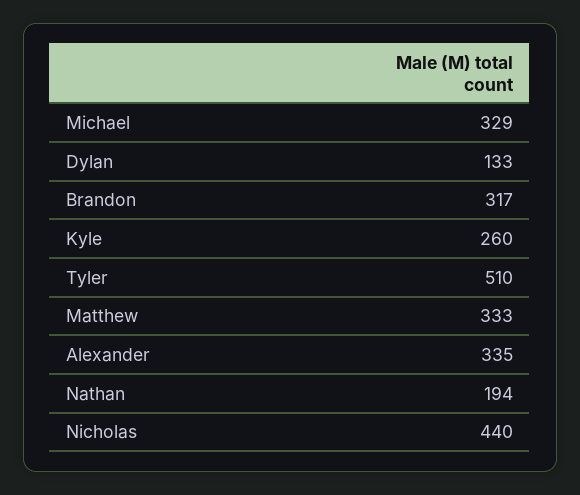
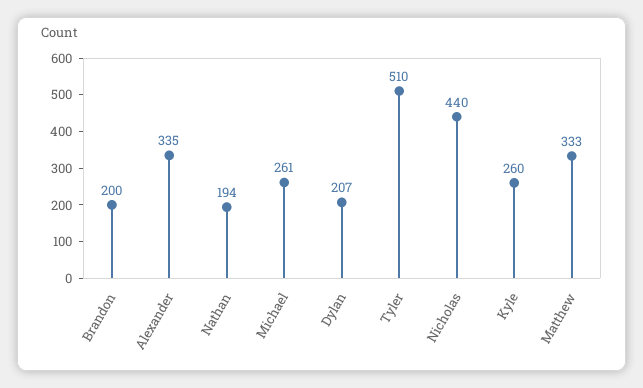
  {
-   "Michael": 329,
+   "Michael": 261,
-   "Dylan": 133,
+   "Dylan": 207,
-   "Brandon": 317,
+   "Brandon": 200,
    "Kyle": 260,
    "Tyler": 510,
    "Matthew": 333,
    "Alexander": 335,
    "Nathan": 194,
    "Nicholas": 440
  }

